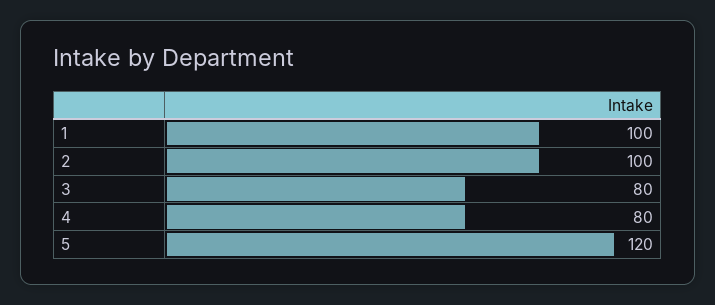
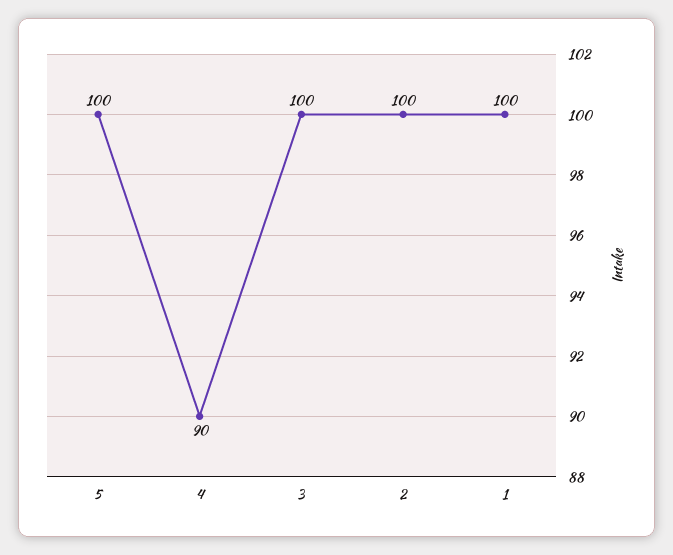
  {
    "1": 100,
    "2": 100,
-   "3": 80,
+   "3": 100,
-   "4": 80,
+   "4": 90,
-   "5": 120
+   "5": 100
  }

